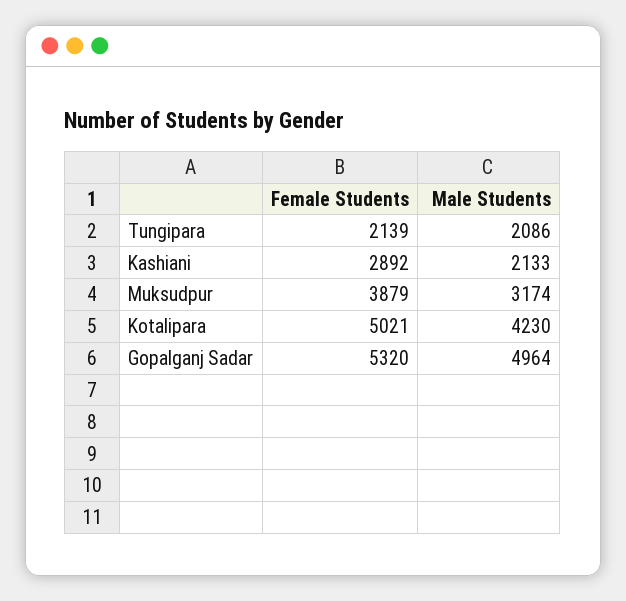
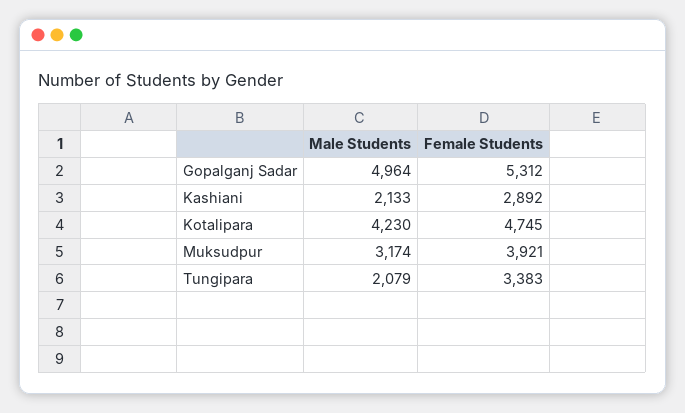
  {
    "Female Students": {
-     "Tungipara": 2139,
+     "Tungipara": 3383,
      "Kashiani": 2892,
-     "Muksudpur": 3879,
+     "Muksudpur": 3921,
-     "Kotalipara": 5021,
+     "Kotalipara": 4745,
-     "Gopalganj Sadar": 5320
+     "Gopalganj Sadar": 5312
    },
    "Male Students": {
-     "Tungipara": 2086,
+     "Tungipara": 2079,
      "Kashiani": 2133,
      "Muksudpur": 3174,
      "Kotalipara": 4230,
      "Gopalganj Sadar": 4964
    }
  }

